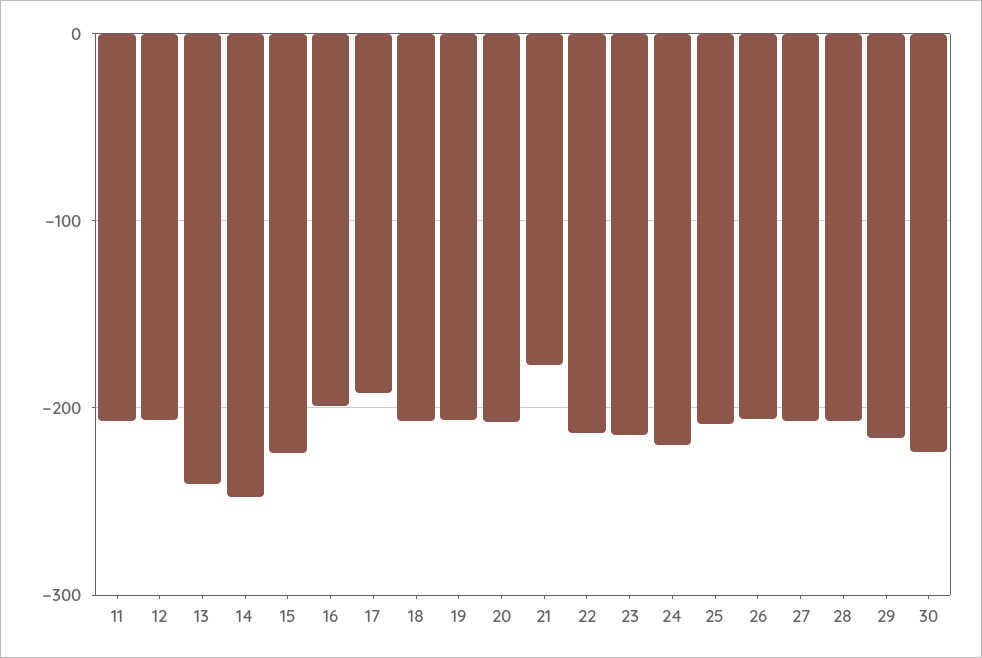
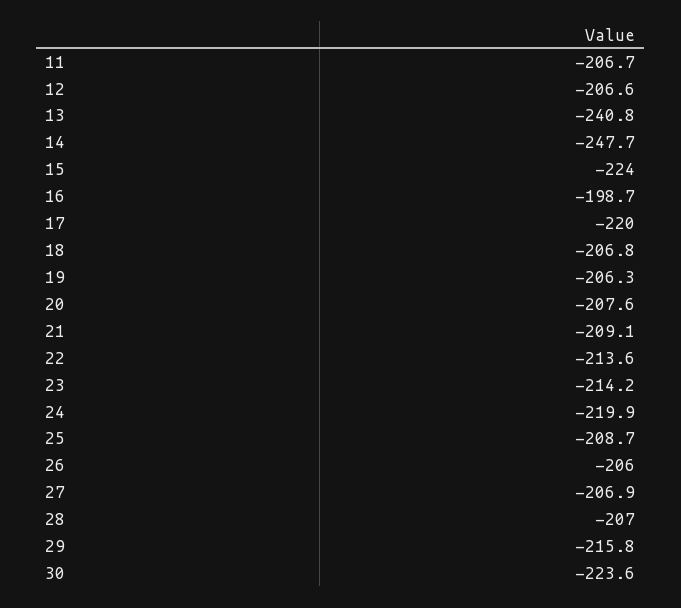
  {
    "11": -206.7,
    "12": -206.6,
    "13": -240.8,
    "14": -247.7,
    "15": -224,
    "16": -198.7,
-   "17": -190,
+   "17": -220,
    "18": -206.8,
    "19": -206.3,
    "20": -207.6,
-   "21": -180,
+   "21": -209.1,
    "22": -213.6,
    "23": -214.2,
    "24": -219.9,
    "25": -208.7,
    "26": -206,
    "27": -206.9,
    "28": -207,
    "29": -215.8,
    "30": -223.6
  }

